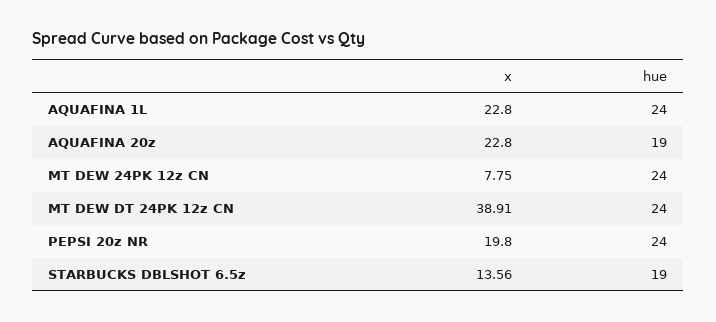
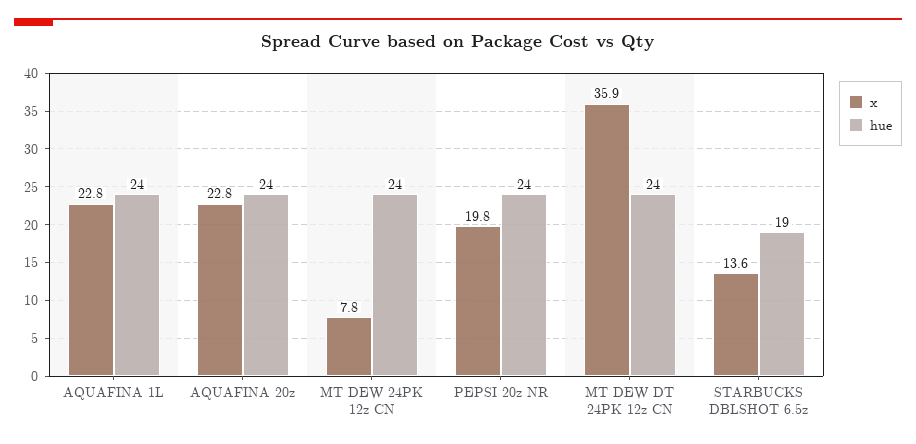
  {
    "x": {
      "AQUAFINA 1L": 22.8,
      "AQUAFINA 20z": 22.8,
      "MT DEW 24PK 12z CN": 7.75,
-     "MT DEW DT 24PK 12z CN": 38.91,
+     "MT DEW DT 24PK 12z CN": 35.9,
      "PEPSI 20z NR": 19.8,
      "STARBUCKS DBLSHOT 6.5z": 13.56
    },
    "hue": {
      "AQUAFINA 1L": 24,
-     "AQUAFINA 20z": 19,
+     "AQUAFINA 20z": 24,
      "MT DEW 24PK 12z CN": 24,
      "MT DEW DT 24PK 12z CN": 24,
      "PEPSI 20z NR": 24,
      "STARBUCKS DBLSHOT 6.5z": 19
    }
  }

